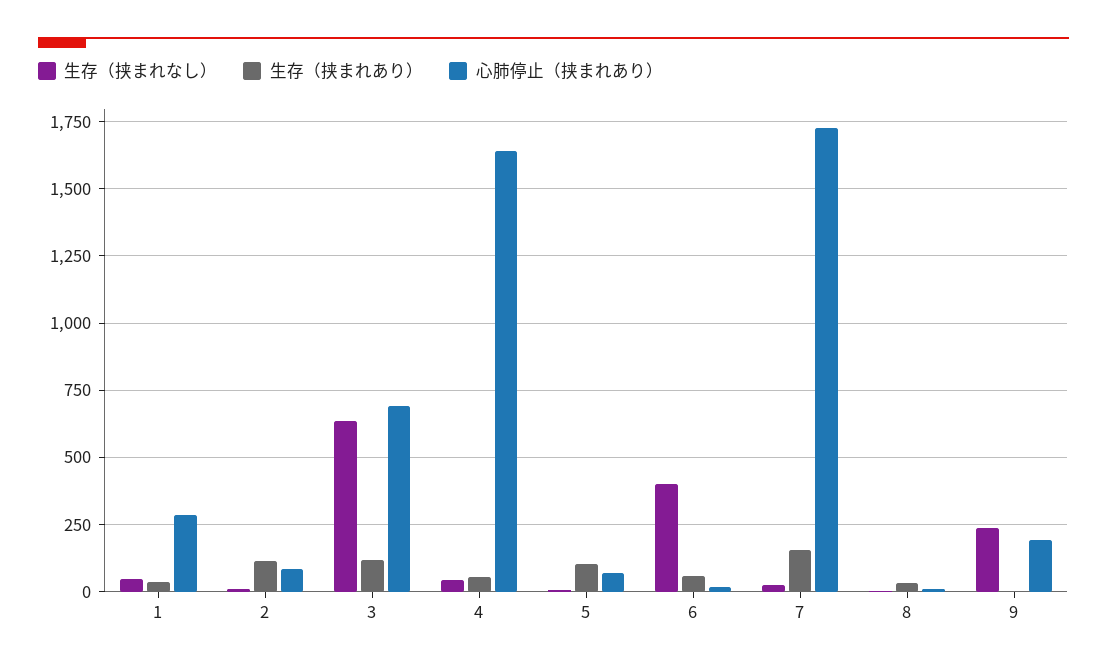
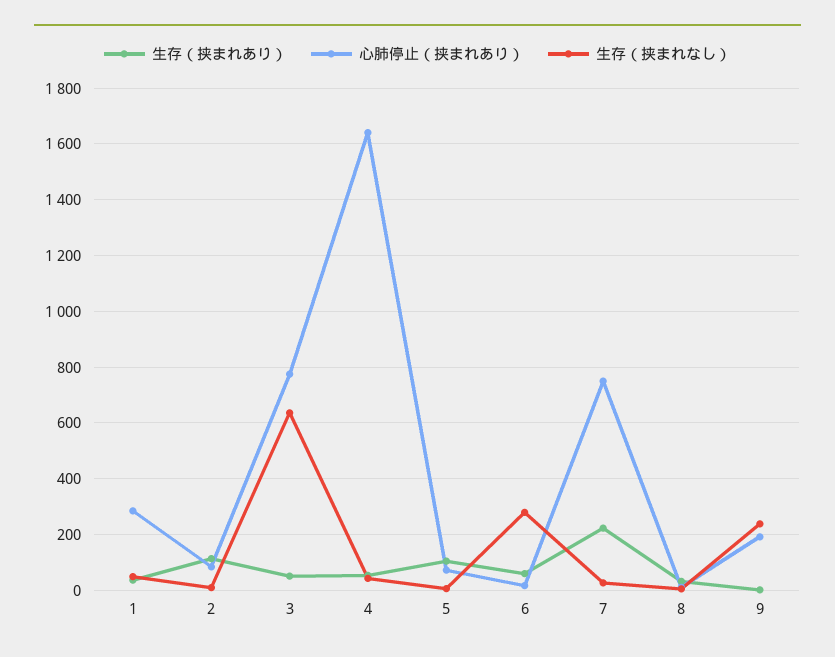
  {
    "生存（挟まれなし）": {
      "1": 50,
      "2": 0,
      "3": 625,
      "4": 50,
      "5": 0,
-     "6": 400,
+     "6": 275,
      "7": 25,
      "8": 0,
      "9": 250
    },
    "生存（挟まれあり）": {
      "1": 25,
      "2": 125,
-     "3": 125,
+     "3": 50,
      "4": 50,
      "5": 100,
      "6": 50,
-     "7": 150,
+     "7": 225,
      "8": 25,
      "9": 0
    },
    "心肺停止（挟まれあり）": {
      "1": 275,
      "2": 75,
-     "3": 700,
+     "3": 775,
      "4": 1650,
      "5": 75,
      "6": 25,
-     "7": 1725,
+     "7": 750,
      "8": 0,
      "9": 200
    }
  }

